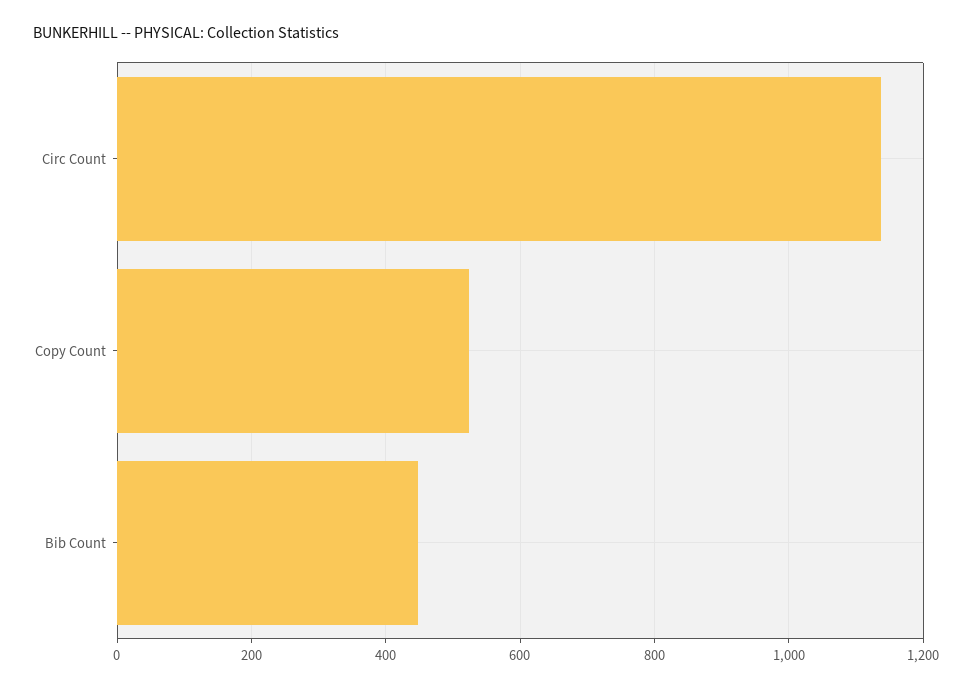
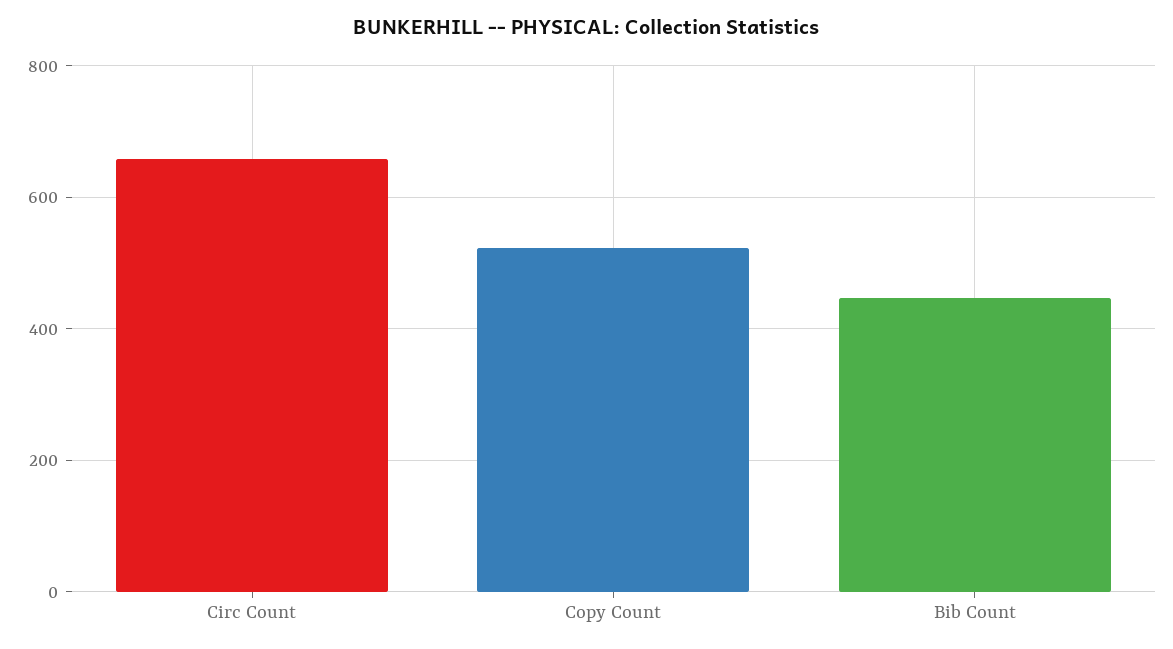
  {
-   "Circ Count": 1140,
+   "Circ Count": 660,
    "Copy Count": 520,
    "Bib Count": 440
  }

